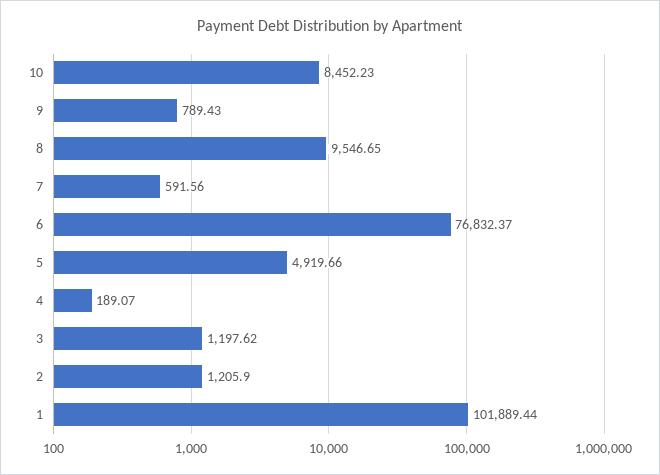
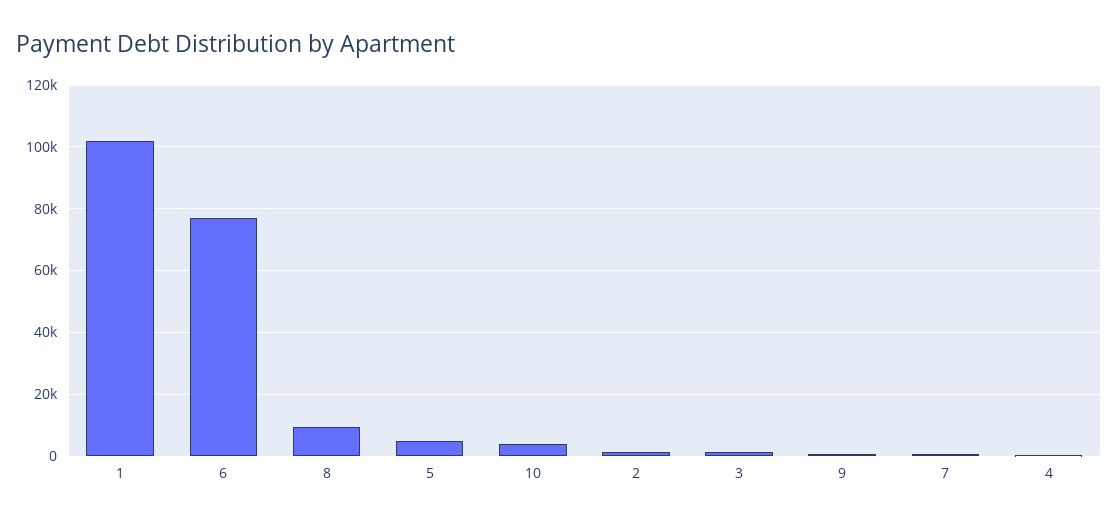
  {
-   "10": 8452.23,
+   "10": 4000,
    "9": 789.43,
    "8": 9546.65,
    "7": 591.56,
    "6": 76832.37,
    "5": 4919.66,
    "4": 189.07,
    "3": 1197.62,
    "2": 1205.9,
    "1": 101889.44
  }

